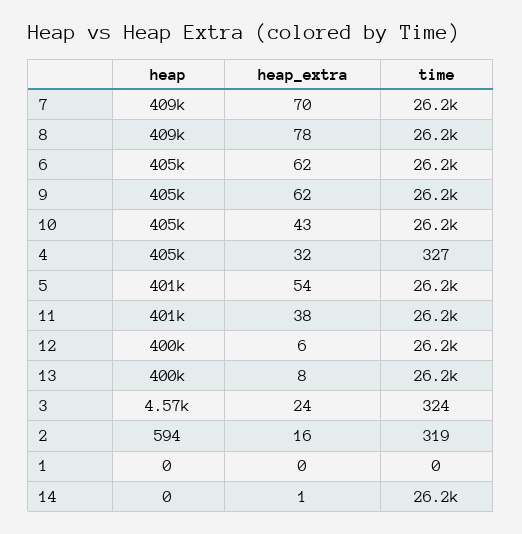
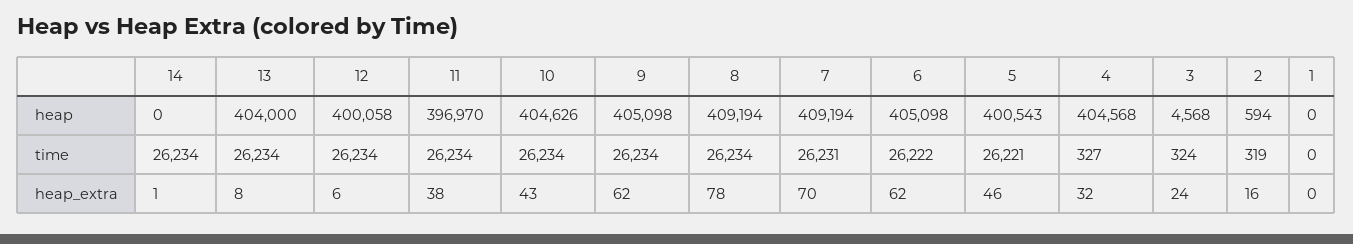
  {
    "heap": {
      "7": 409194,
      "8": 409194,
      "6": 405098,
      "9": 405098,
      "10": 404626,
      "4": 404568,
      "5": 400543,
-     "11": 401000,
+     "11": 396970,
      "12": 400058,
-     "13": 400000,
+     "13": 404000,
      "3": 4568,
      "2": 594,
      "1": 0,
      "14": 0
    },
    "heap_extra": {
      "7": 70,
      "8": 78,
      "6": 62,
      "9": 62,
      "10": 43,
      "4": 32,
-     "5": 54,
+     "5": 46,
      "11": 38,
      "12": 6,
      "13": 8,
      "3": 24,
      "2": 16,
      "1": 0,
      "14": 1
    },
    "time": {
      "7": 26231,
      "8": 26234,
      "6": 26222,
      "9": 26234,
      "10": 26234,
      "4": 327,
      "5": 26221,
      "11": 26234,
      "12": 26234,
      "13": 26234,
      "3": 324,
      "2": 319,
      "1": 0,
      "14": 26234
    }
  }

